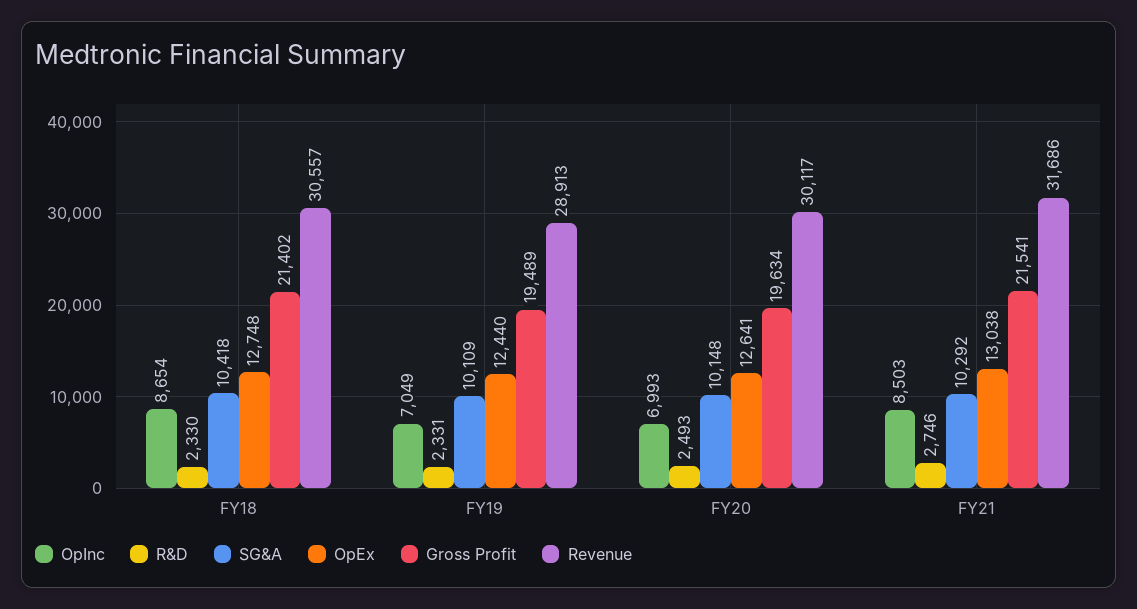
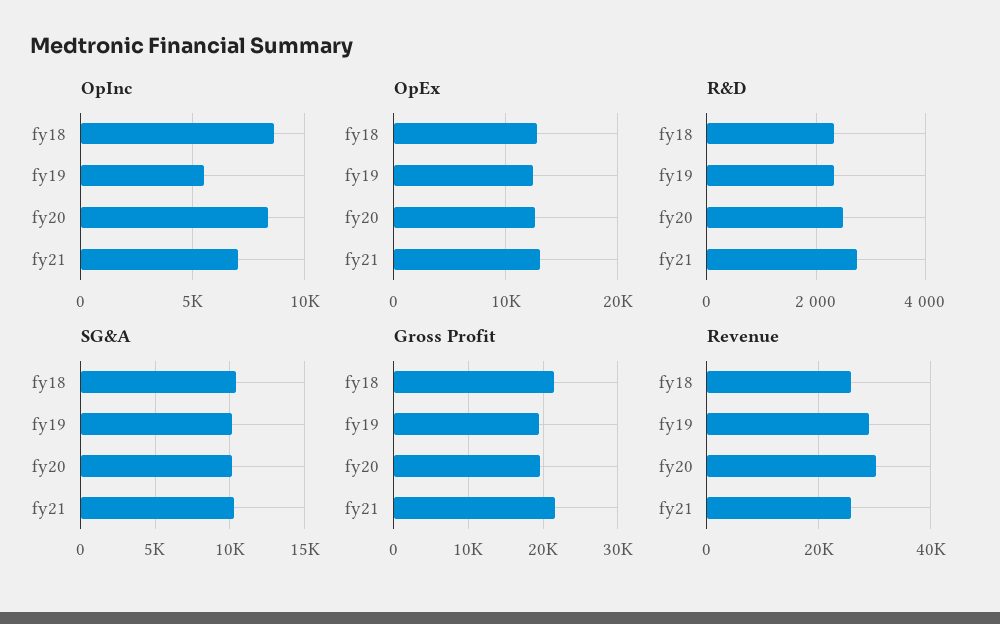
  {
    "OpInc": {
      "FY18": 8654,
-     "FY19": 7049,
+     "FY19": 5500,
-     "FY20": 6993,
+     "FY20": 8500,
-     "FY21": 8503
+     "FY21": 7000
    },
    "R&D": {
      "FY18": 2330,
      "FY19": 2331,
      "FY20": 2493,
      "FY21": 2746
    },
    "SG&A": {
      "FY18": 10418,
      "FY19": 10109,
      "FY20": 10148,
      "FY21": 10292
    },
    "OpEx": {
      "FY18": 12748,
      "FY19": 12440,
      "FY20": 12641,
      "FY21": 13038
    },
    "Gross Profit": {
      "FY18": 21402,
      "FY19": 19489,
      "FY20": 19634,
      "FY21": 21541
    },
    "Revenue": {
-     "FY18": 30557,
+     "FY18": 26000,
      "FY19": 28913,
      "FY20": 30117,
-     "FY21": 31686
+     "FY21": 26000
    }
  }

